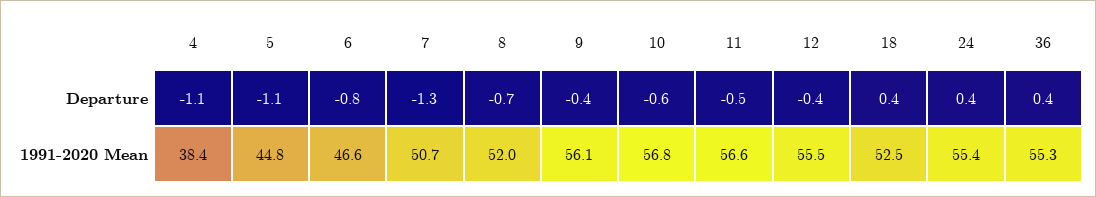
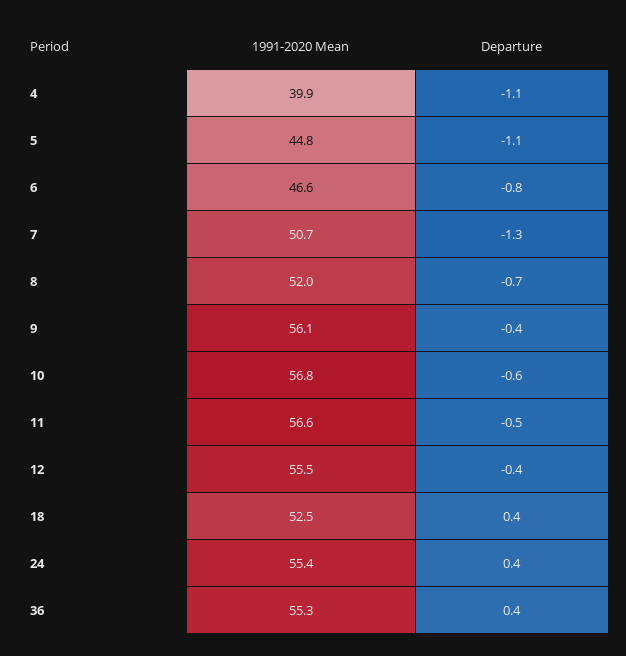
  {
    "4": {
      "Departure": -1.1,
-     "1991-2020 Mean": 38.4
+     "1991-2020 Mean": 39.9
    },
    "5": {
      "Departure": -1.1,
      "1991-2020 Mean": 44.8
    },
    "6": {
      "Departure": -0.8,
      "1991-2020 Mean": 46.6
    },
    "7": {
      "Departure": -1.3,
      "1991-2020 Mean": 50.7
    },
    "8": {
      "Departure": -0.7,
      "1991-2020 Mean": 52
    },
    "9": {
      "Departure": -0.4,
      "1991-2020 Mean": 56.1
    },
    "10": {
      "Departure": -0.6,
      "1991-2020 Mean": 56.8
    },
    "11": {
      "Departure": -0.5,
      "1991-2020 Mean": 56.6
    },
    "12": {
      "Departure": -0.4,
      "1991-2020 Mean": 55.5
    },
    "18": {
      "Departure": 0.4,
      "1991-2020 Mean": 52.5
    },
    "24": {
      "Departure": 0.4,
      "1991-2020 Mean": 55.4
    },
    "36": {
      "Departure": 0.4,
      "1991-2020 Mean": 55.3
    }
  }

